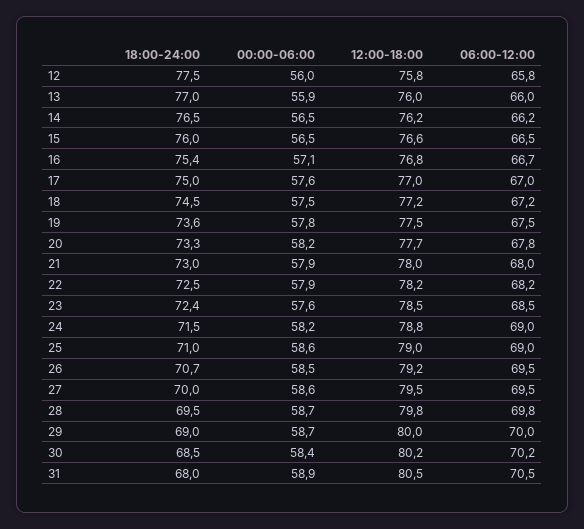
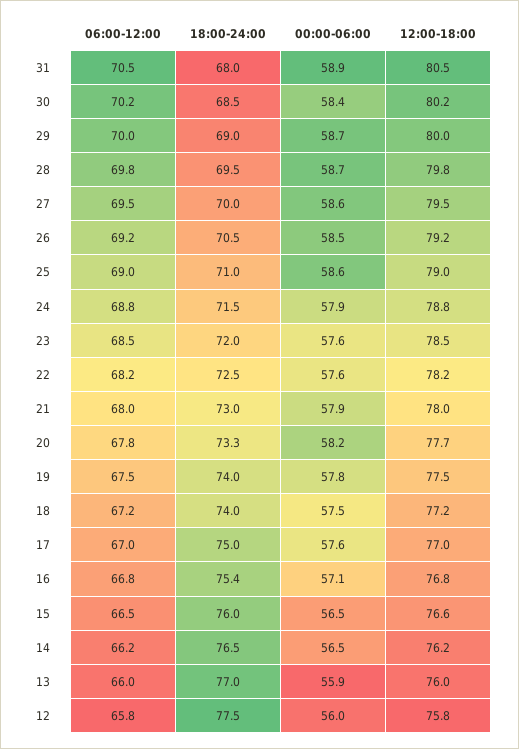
  {
    "18:00-24:00": {
      "12": 77.5,
      "13": 77,
      "14": 76.5,
      "15": 76,
      "16": 75.4,
      "17": 75,
-     "18": 74.5,
+     "18": 74,
-     "19": 73.6,
+     "19": 74,
      "20": 73.3,
      "21": 73,
      "22": 72.5,
-     "23": 72.4,
+     "23": 72,
      "24": 71.5,
      "25": 71,
-     "26": 70.7,
+     "26": 70.5,
      "27": 70,
      "28": 69.5,
      "29": 69,
      "30": 68.5,
      "31": 68
    },
    "00:00-06:00": {
      "12": 56,
      "13": 55.9,
      "14": 56.5,
      "15": 56.5,
      "16": 57.1,
      "17": 57.6,
      "18": 57.5,
      "19": 57.8,
      "20": 58.2,
      "21": 57.9,
-     "22": 57.9,
+     "22": 57.6,
      "23": 57.6,
-     "24": 58.2,
+     "24": 57.9,
      "25": 58.6,
      "26": 58.5,
      "27": 58.6,
      "28": 58.7,
      "29": 58.7,
      "30": 58.4,
      "31": 58.9
    },
    "12:00-18:00": {
      "12": 75.8,
      "13": 76,
      "14": 76.2,
      "15": 76.6,
      "16": 76.8,
      "17": 77,
      "18": 77.2,
      "19": 77.5,
      "20": 77.7,
      "21": 78,
      "22": 78.2,
      "23": 78.5,
      "24": 78.8,
      "25": 79,
      "26": 79.2,
      "27": 79.5,
      "28": 79.8,
      "29": 80,
      "30": 80.2,
      "31": 80.5
    },
    "06:00-12:00": {
      "12": 65.8,
      "13": 66,
      "14": 66.2,
      "15": 66.5,
-     "16": 66.7,
+     "16": 66.8,
      "17": 67,
      "18": 67.2,
      "19": 67.5,
      "20": 67.8,
      "21": 68,
      "22": 68.2,
      "23": 68.5,
-     "24": 69,
+     "24": 68.8,
      "25": 69,
-     "26": 69.5,
+     "26": 69.2,
      "27": 69.5,
      "28": 69.8,
      "29": 70,
      "30": 70.2,
      "31": 70.5
    }
  }

